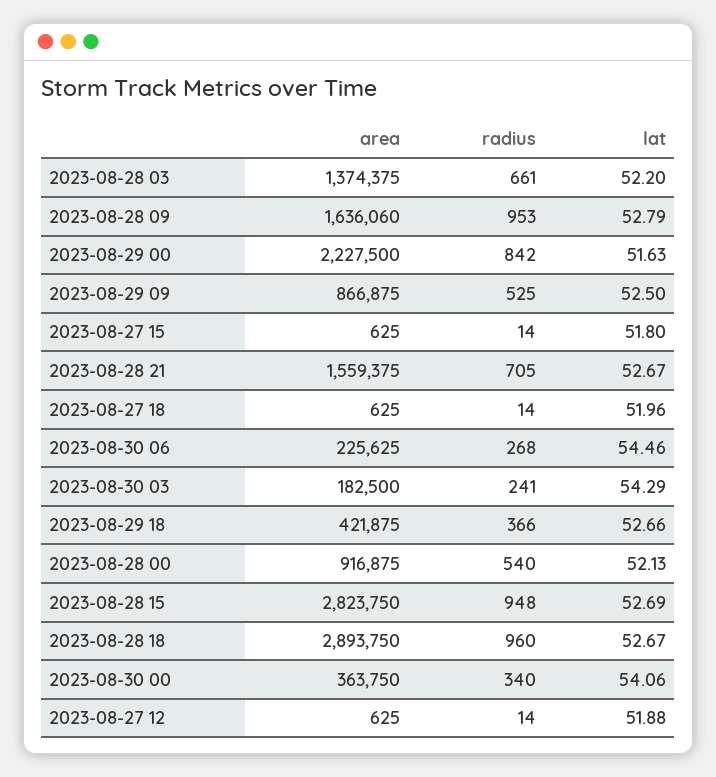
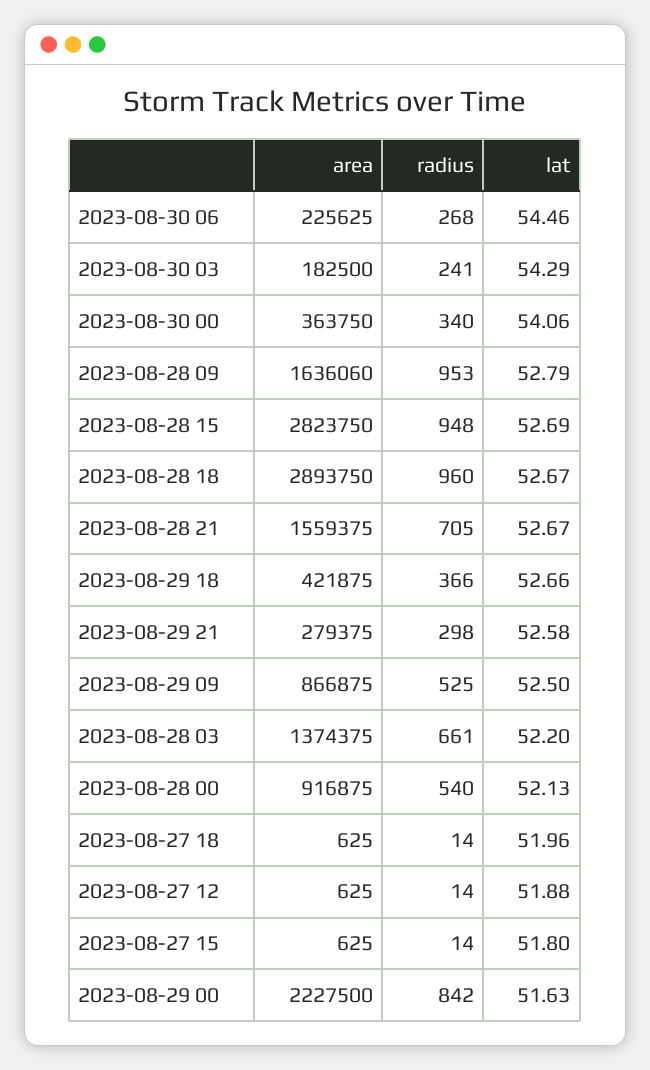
  {
    "area": {
      "2023-08-28 03": 1374375,
      "2023-08-28 09": 1636060,
      "2023-08-29 00": 2227500,
      "2023-08-29 09": 866875,
      "2023-08-27 15": 625,
      "2023-08-28 21": 1559375,
      "2023-08-27 18": 625,
      "2023-08-30 06": 225625,
      "2023-08-30 03": 182500,
      "2023-08-29 18": 421875,
      "2023-08-28 00": 916875,
      "2023-08-28 15": 2823750,
      "2023-08-28 18": 2893750,
      "2023-08-30 00": 363750,
-     "2023-08-27 12": 625
+     "2023-08-27 12": 625,
+     "2023-08-29 21": 279375
    },
    "radius": {
      "2023-08-28 03": 661,
      "2023-08-28 09": 953,
      "2023-08-29 00": 842,
      "2023-08-29 09": 525,
      "2023-08-27 15": 14,
      "2023-08-28 21": 705,
      "2023-08-27 18": 14,
      "2023-08-30 06": 268,
      "2023-08-30 03": 241,
      "2023-08-29 18": 366,
      "2023-08-28 00": 540,
      "2023-08-28 15": 948,
      "2023-08-28 18": 960,
      "2023-08-30 00": 340,
-     "2023-08-27 12": 14
+     "2023-08-27 12": 14,
+     "2023-08-29 21": 298
    },
    "lat": {
      "2023-08-28 03": 52.2,
      "2023-08-28 09": 52.79,
      "2023-08-29 00": 51.63,
      "2023-08-29 09": 52.5,
      "2023-08-27 15": 51.8,
      "2023-08-28 21": 52.67,
      "2023-08-27 18": 51.96,
      "2023-08-30 06": 54.46,
      "2023-08-30 03": 54.29,
      "2023-08-29 18": 52.66,
      "2023-08-28 00": 52.13,
      "2023-08-28 15": 52.69,
      "2023-08-28 18": 52.67,
      "2023-08-30 00": 54.06,
-     "2023-08-27 12": 51.88
+     "2023-08-27 12": 51.88,
+     "2023-08-29 21": 52.58
    }
  }

